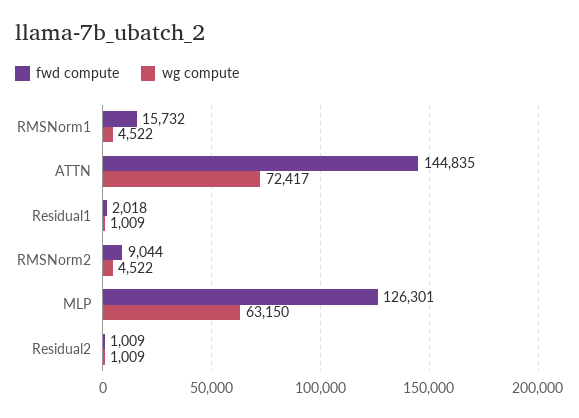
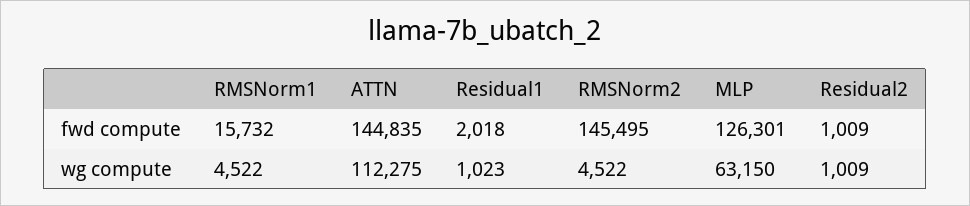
  {
    "fwd compute": {
      "RMSNorm1": 15732,
      "ATTN": 144835,
      "Residual1": 2018,
-     "RMSNorm2": 9044,
+     "RMSNorm2": 145495,
      "MLP": 126301,
      "Residual2": 1009
    },
    "wg compute": {
      "RMSNorm1": 4522,
-     "ATTN": 72417,
+     "ATTN": 112275,
-     "Residual1": 1009,
+     "Residual1": 1023,
      "RMSNorm2": 4522,
      "MLP": 63150,
      "Residual2": 1009
    }
  }

